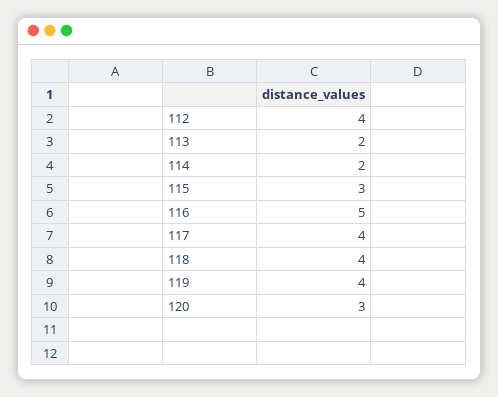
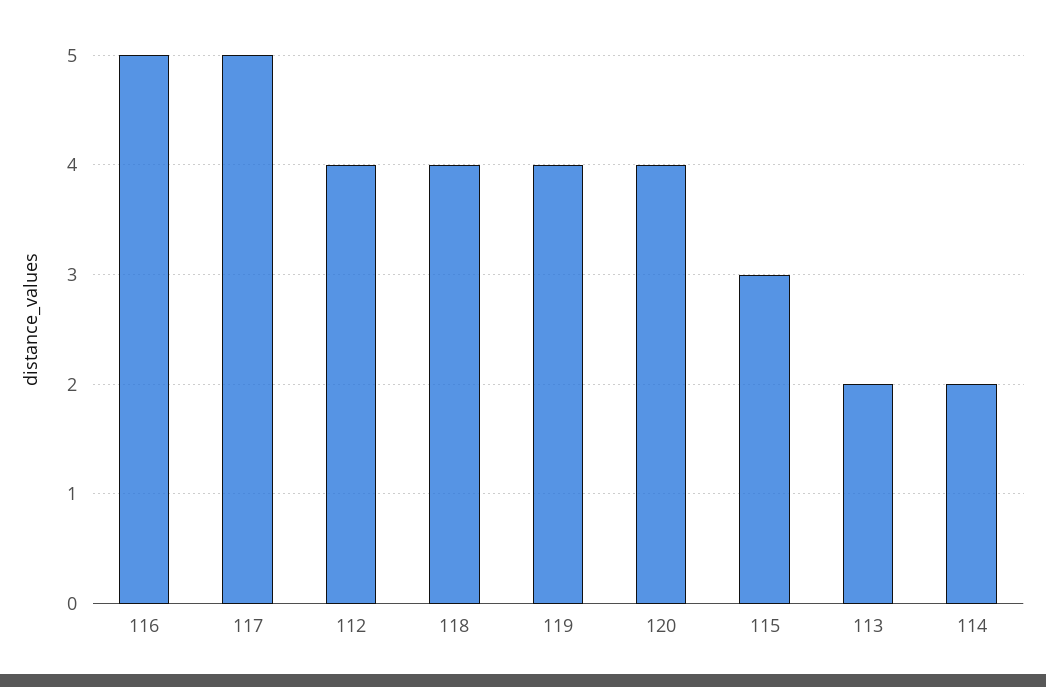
  {
    "112": 4,
    "113": 2,
    "114": 2,
    "115": 3,
    "116": 5,
-   "117": 4,
+   "117": 5,
    "118": 4,
    "119": 4,
-   "120": 3
+   "120": 4
  }

